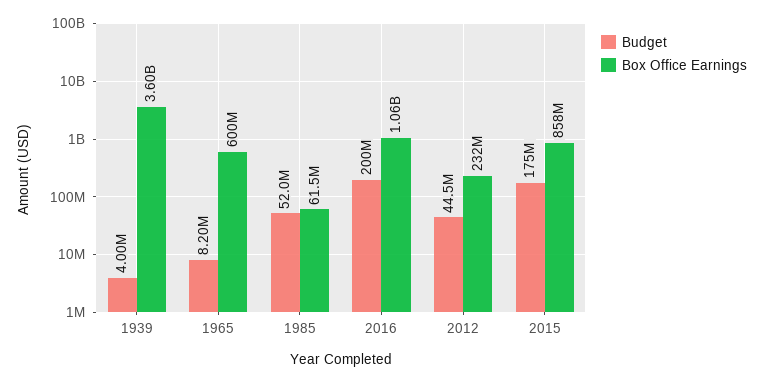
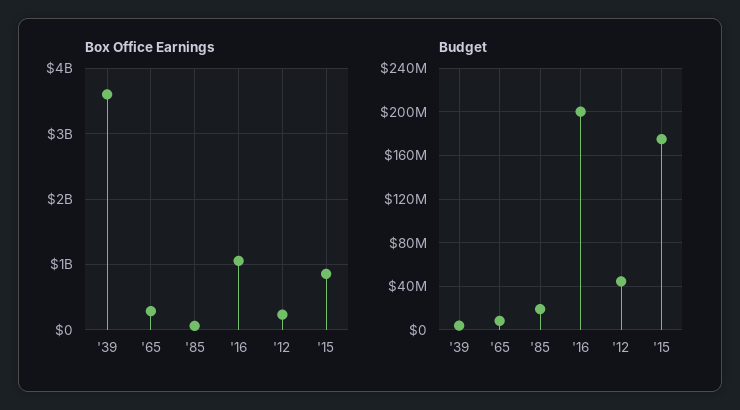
  {
    "Budget": {
      "1939": 4000000,
      "1965": 8200000,
-     "1985": 52000000,
+     "1985": 20000000,
      "2016": 200000000,
      "2012": 44500000,
      "2015": 175000000
    },
    "Box Office Earnings": {
      "1939": 3600000000,
-     "1965": 600000000,
+     "1965": 300000000,
      "1985": 61500000,
      "2016": 1060000000,
      "2012": 232000000,
      "2015": 858000000
    }
  }

